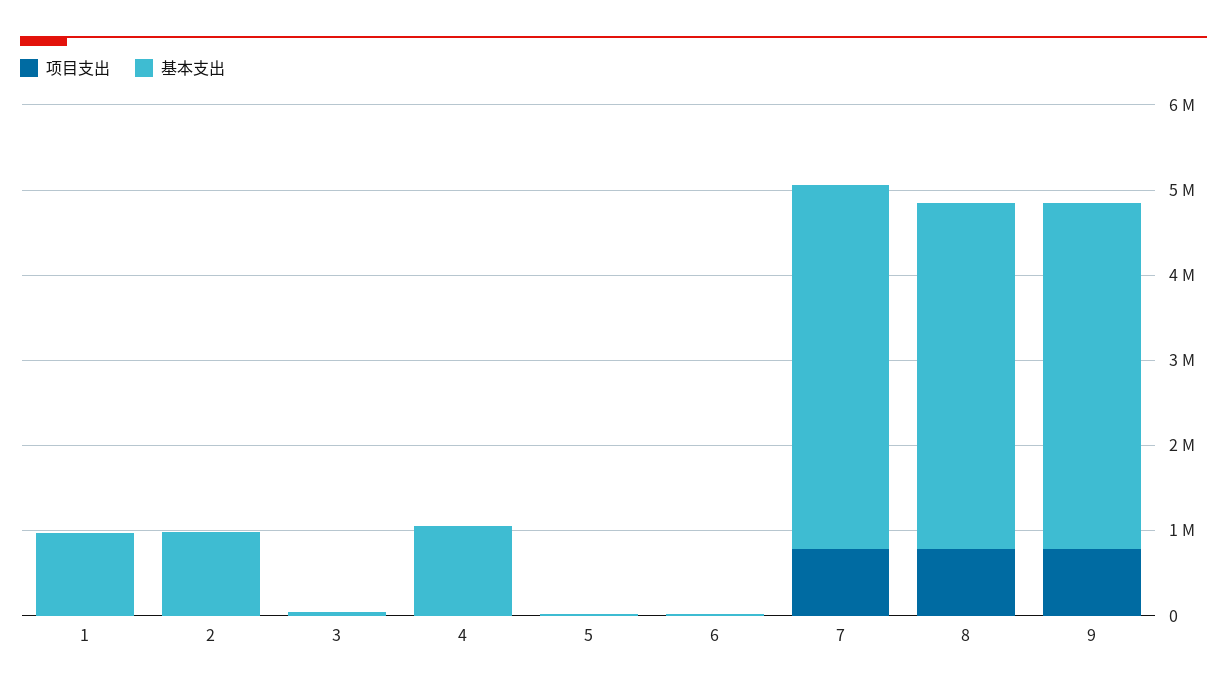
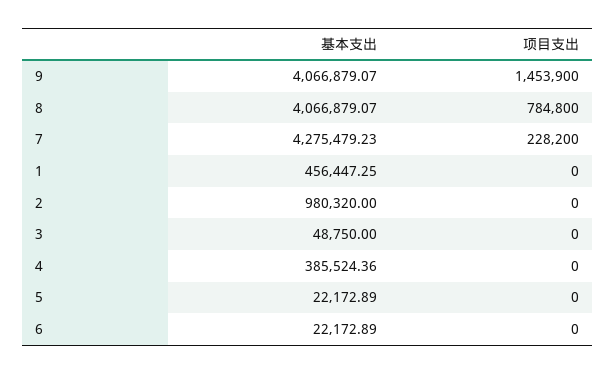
  {
    "项目支出": {
      "1": 0,
      "2": 0,
      "3": 0,
      "4": 0,
      "5": 0,
      "6": 0,
-     "7": 800000,
+     "7": 228200,
      "8": 784800,
-     "9": 800000
+     "9": 1453900
    },
    "基本支出": {
-     "1": 1000000,
+     "1": 456447.25,
      "2": 980320,
      "3": 48750,
-     "4": 1000000,
+     "4": 385524.36,
      "5": 22172.89,
      "6": 22172.89,
      "7": 4275479.23,
      "8": 4066879.07,
      "9": 4066879.07
    }
  }

